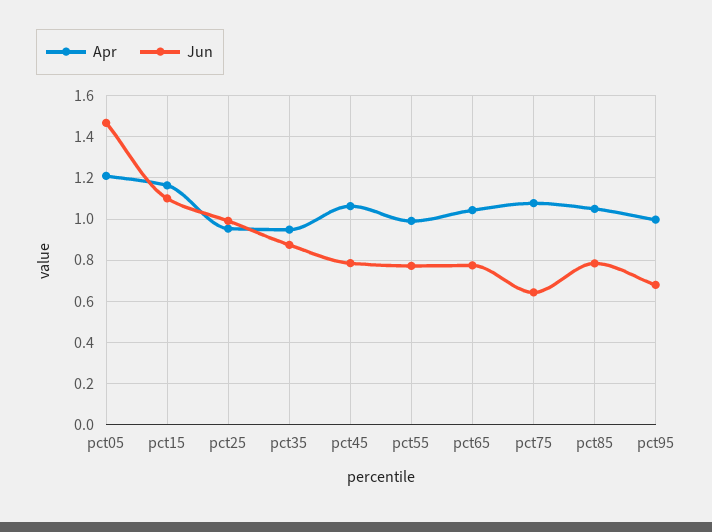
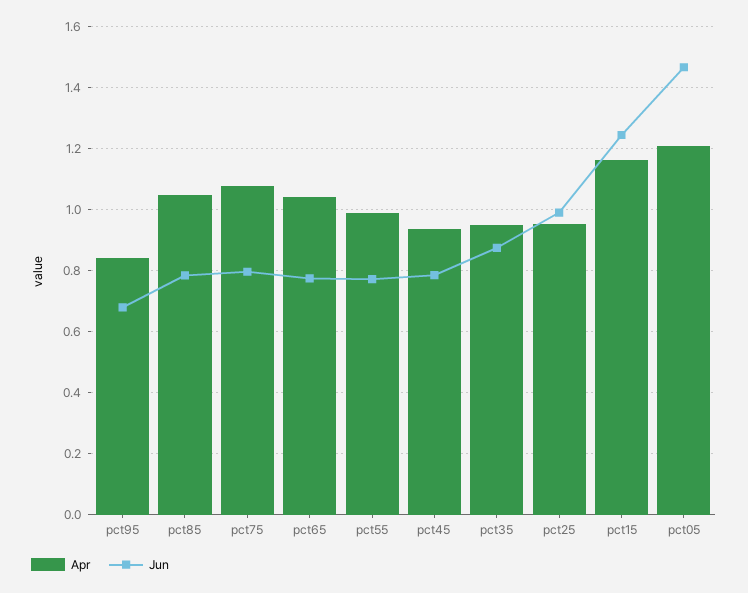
  {
    "Apr": {
      "pct05": 1.22,
      "pct15": 1.16,
      "pct25": 0.96,
      "pct35": 0.94,
-     "pct45": 1.05,
+     "pct45": 0.94,
      "pct55": 1,
      "pct65": 1.04,
      "pct75": 1.08,
      "pct85": 1.06,
-     "pct95": 1
+     "pct95": 0.84
    },
    "Jun": {
      "pct05": 1.46,
-     "pct15": 1.1,
+     "pct15": 1.24,
      "pct25": 1,
      "pct35": 0.88,
      "pct45": 0.78,
      "pct55": 0.78,
      "pct65": 0.78,
-     "pct75": 0.65,
+     "pct75": 0.8,
      "pct85": 0.78,
      "pct95": 0.68
    }
  }

